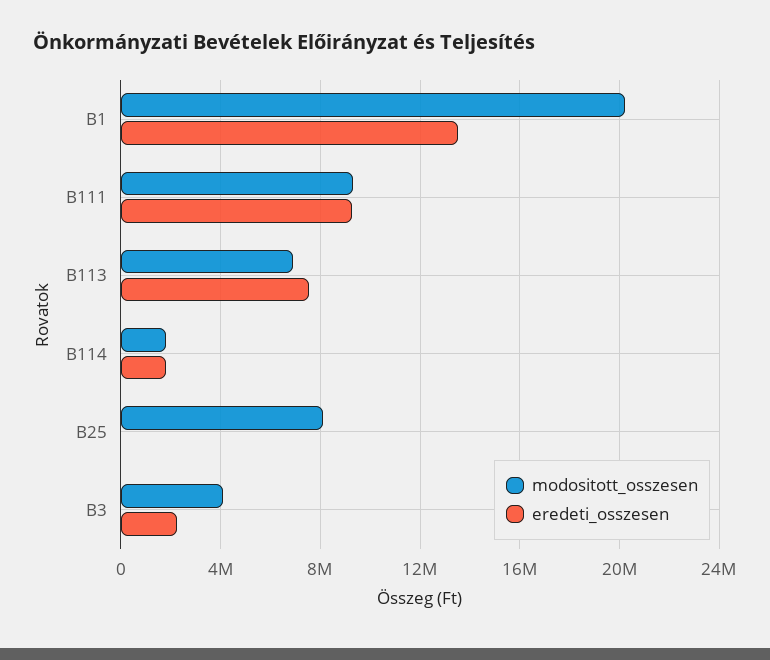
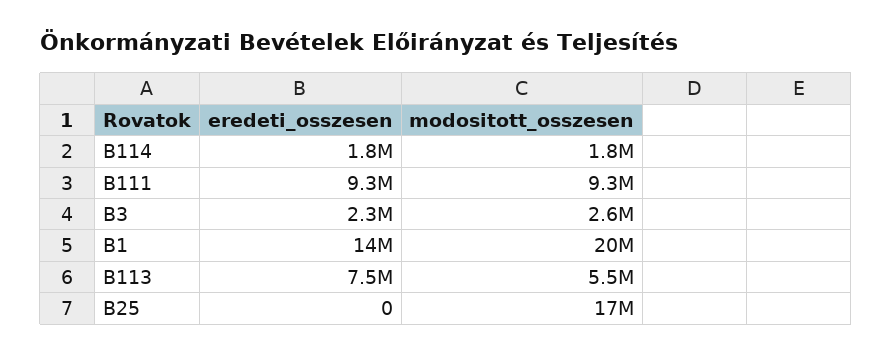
  {
    "modositott_osszesen": {
      "B1": 20000000,
      "B111": 9300000,
-     "B113": 7000000,
+     "B113": 5500000,
      "B114": 1800000,
-     "B25": 8000000,
+     "B25": 17000000,
-     "B3": 4000000
+     "B3": 2600000
    },
    "eredeti_osszesen": {
      "B1": 14000000,
      "B111": 9300000,
      "B113": 7500000,
      "B114": 1800000,
      "B25": 0,
      "B3": 2300000
    }
  }

